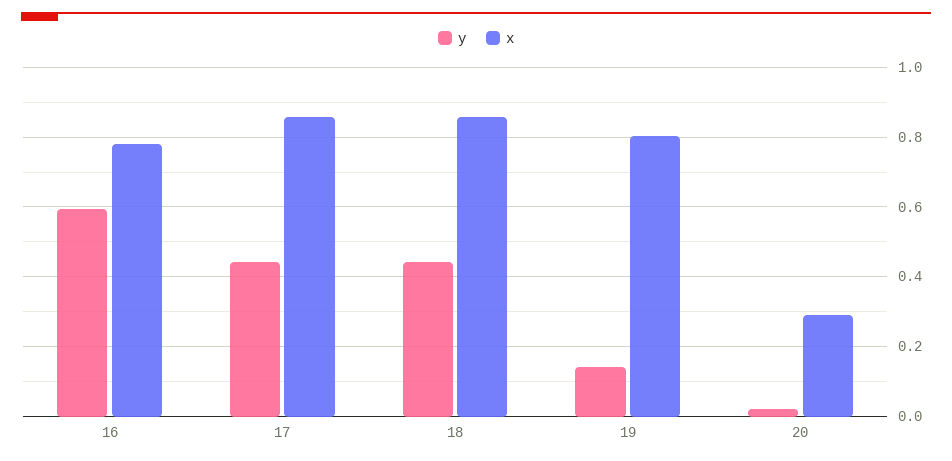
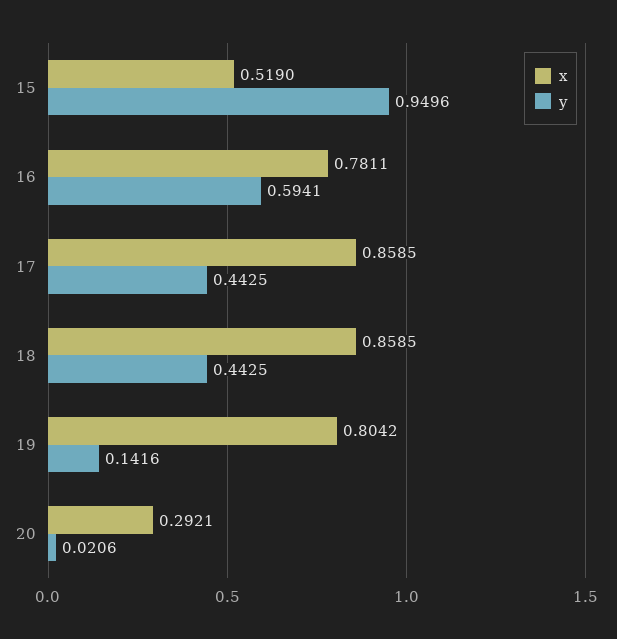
  {
    "y": {
      "16": 0.5941,
      "17": 0.4425,
      "18": 0.4425,
      "19": 0.1416,
-     "20": 0.0206
+     "20": 0.0206,
+     "15": 0.9496
    },
    "x": {
      "16": 0.7811,
      "17": 0.8585,
      "18": 0.8585,
      "19": 0.8042,
-     "20": 0.2921
+     "20": 0.2921,
+     "15": 0.519
    }
  }

